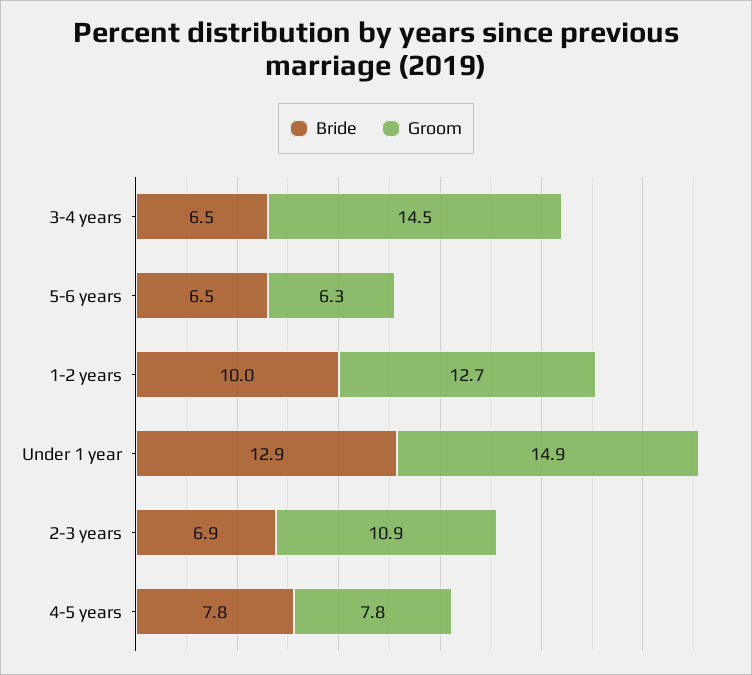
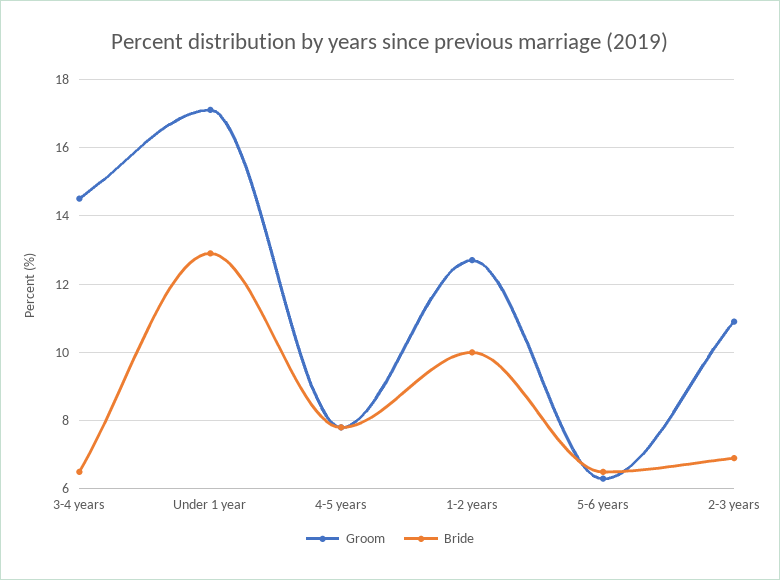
  {
    "Bride": {
      "3-4 years": 6.5,
      "5-6 years": 6.5,
      "1-2 years": 10,
      "Under 1 year": 12.9,
      "2-3 years": 6.9,
      "4-5 years": 7.8
    },
    "Groom": {
      "3-4 years": 14.5,
      "5-6 years": 6.3,
      "1-2 years": 12.7,
-     "Under 1 year": 14.9,
+     "Under 1 year": 17,
      "2-3 years": 10.9,
      "4-5 years": 7.8
    }
  }

